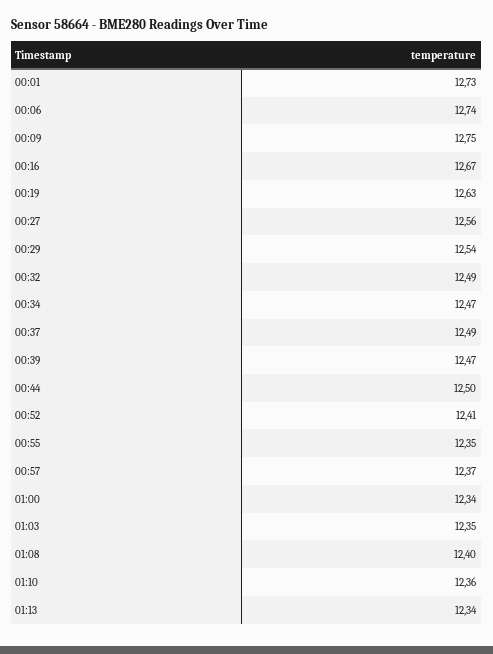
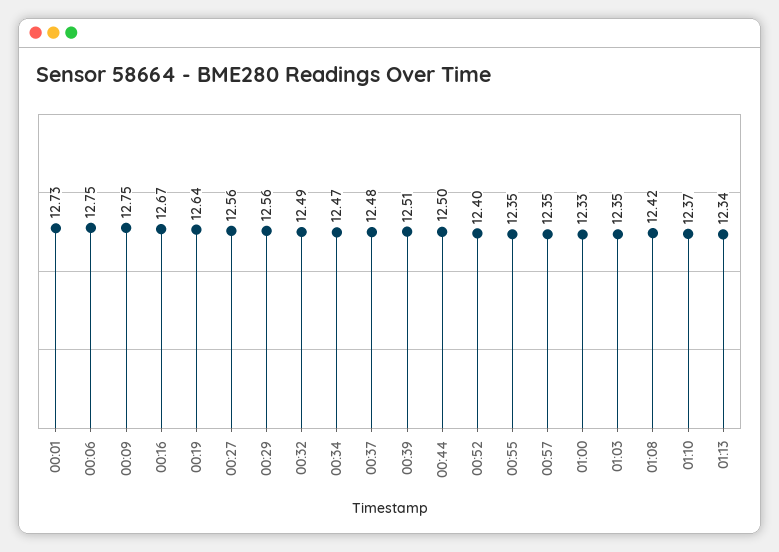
  {
    "00:01": 12.73,
-   "00:06": 12.74,
+   "00:06": 12.75,
    "00:09": 12.75,
    "00:16": 12.67,
-   "00:19": 12.63,
+   "00:19": 12.64,
    "00:27": 12.56,
-   "00:29": 12.54,
+   "00:29": 12.56,
    "00:32": 12.49,
    "00:34": 12.47,
-   "00:37": 12.49,
+   "00:37": 12.48,
-   "00:39": 12.47,
+   "00:39": 12.51,
    "00:44": 12.5,
-   "00:52": 12.41,
+   "00:52": 12.4,
    "00:55": 12.35,
-   "00:57": 12.37,
+   "00:57": 12.35,
-   "01:00": 12.34,
+   "01:00": 12.33,
    "01:03": 12.35,
-   "01:08": 12.4,
+   "01:08": 12.42,
-   "01:10": 12.36,
+   "01:10": 12.37,
    "01:13": 12.34
  }

